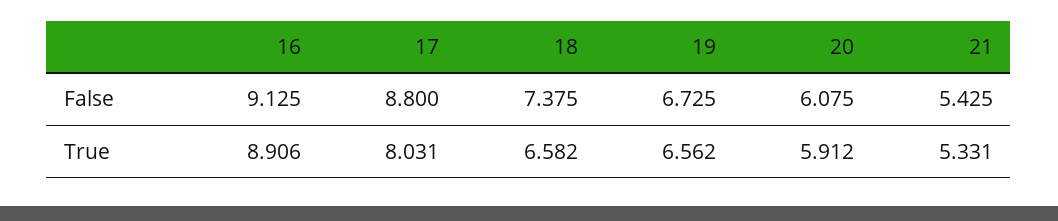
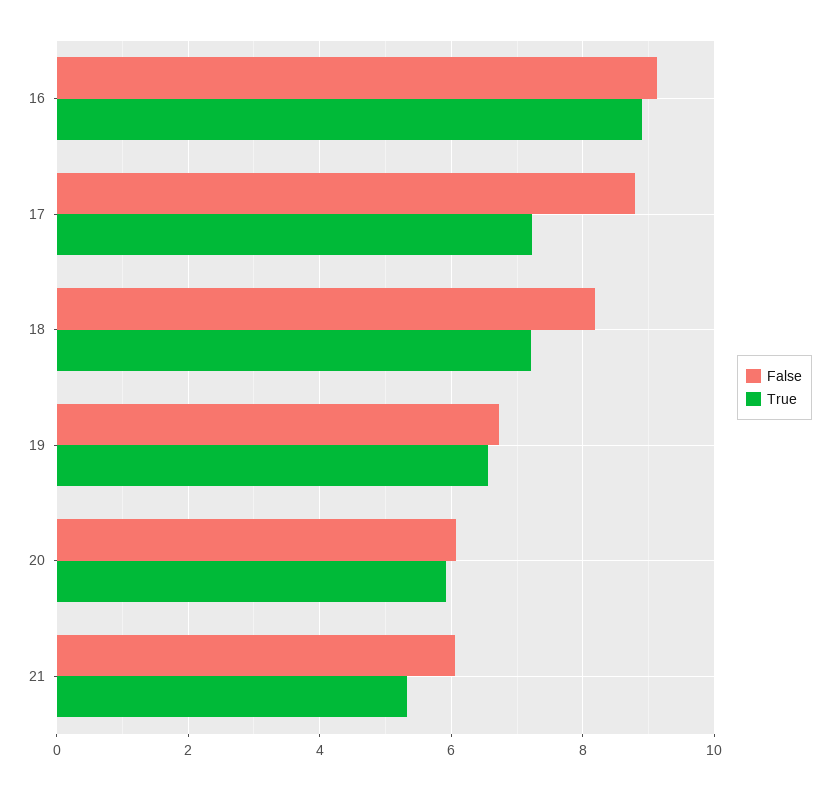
  {
    "False": {
      "16": 9.125,
      "17": 8.8,
-     "18": 7.375,
+     "18": 8.2,
      "19": 6.725,
      "20": 6.075,
-     "21": 5.425
+     "21": 6
    },
    "True": {
      "16": 8.906,
-     "17": 8.031,
+     "17": 7.2,
-     "18": 6.582,
+     "18": 7.2,
      "19": 6.562,
      "20": 5.912,
      "21": 5.331
    }
  }

